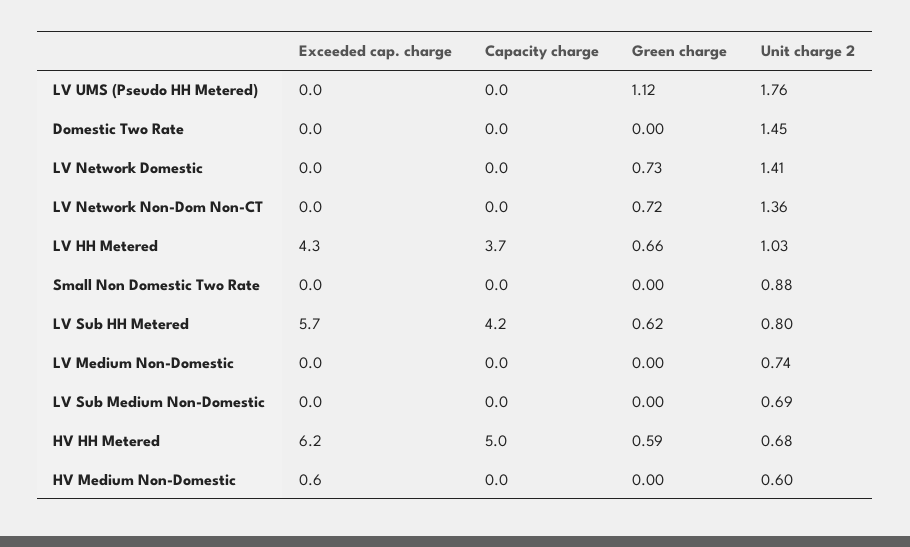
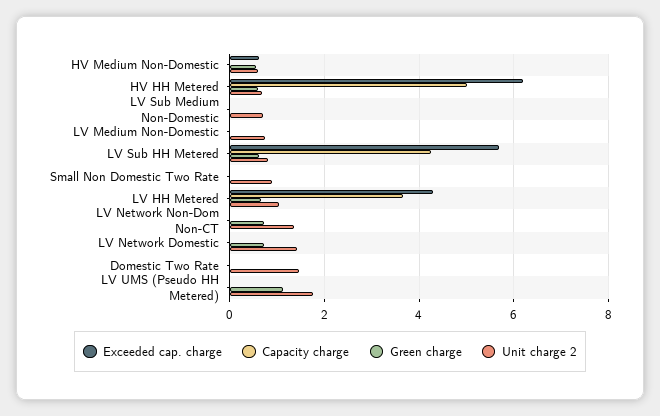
  {
    "Exceeded cap. charge": {
      "LV UMS (Pseudo HH Metered)": 0,
      "Domestic Two Rate": 0,
      "LV Network Domestic": 0,
      "LV Network Non-Dom Non-CT": 0,
      "LV HH Metered": 4.3,
      "Small Non Domestic Two Rate": 0,
      "LV Sub HH Metered": 5.7,
      "LV Medium Non-Domestic": 0,
      "LV Sub Medium Non-Domestic": 0,
      "HV HH Metered": 6.2,
      "HV Medium Non-Domestic": 0.6
    },
    "Capacity charge": {
      "LV UMS (Pseudo HH Metered)": 0,
      "Domestic Two Rate": 0,
      "LV Network Domestic": 0,
      "LV Network Non-Dom Non-CT": 0,
      "LV HH Metered": 3.7,
      "Small Non Domestic Two Rate": 0,
      "LV Sub HH Metered": 4.2,
      "LV Medium Non-Domestic": 0,
      "LV Sub Medium Non-Domestic": 0,
      "HV HH Metered": 5,
      "HV Medium Non-Domestic": 0
    },
    "Green charge": {
      "LV UMS (Pseudo HH Metered)": 1.12,
      "Domestic Two Rate": 0,
      "LV Network Domestic": 0.73,
      "LV Network Non-Dom Non-CT": 0.72,
      "LV HH Metered": 0.66,
      "Small Non Domestic Two Rate": 0,
      "LV Sub HH Metered": 0.62,
      "LV Medium Non-Domestic": 0,
      "LV Sub Medium Non-Domestic": 0,
      "HV HH Metered": 0.59,
-     "HV Medium Non-Domestic": 0
+     "HV Medium Non-Domestic": 0.6
    },
    "Unit charge 2": {
      "LV UMS (Pseudo HH Metered)": 1.76,
      "Domestic Two Rate": 1.45,
      "LV Network Domestic": 1.41,
      "LV Network Non-Dom Non-CT": 1.36,
      "LV HH Metered": 1.03,
      "Small Non Domestic Two Rate": 0.88,
      "LV Sub HH Metered": 0.8,
      "LV Medium Non-Domestic": 0.74,
      "LV Sub Medium Non-Domestic": 0.69,
      "HV HH Metered": 0.68,
      "HV Medium Non-Domestic": 0.6
    }
  }

